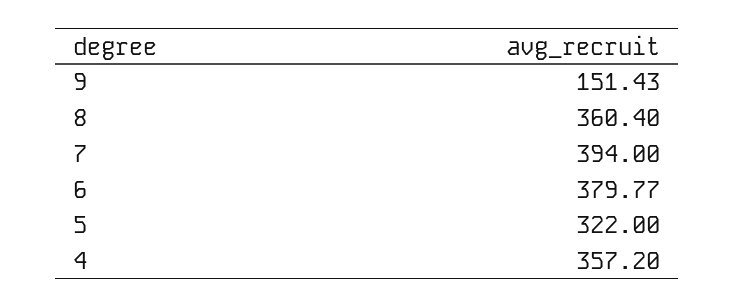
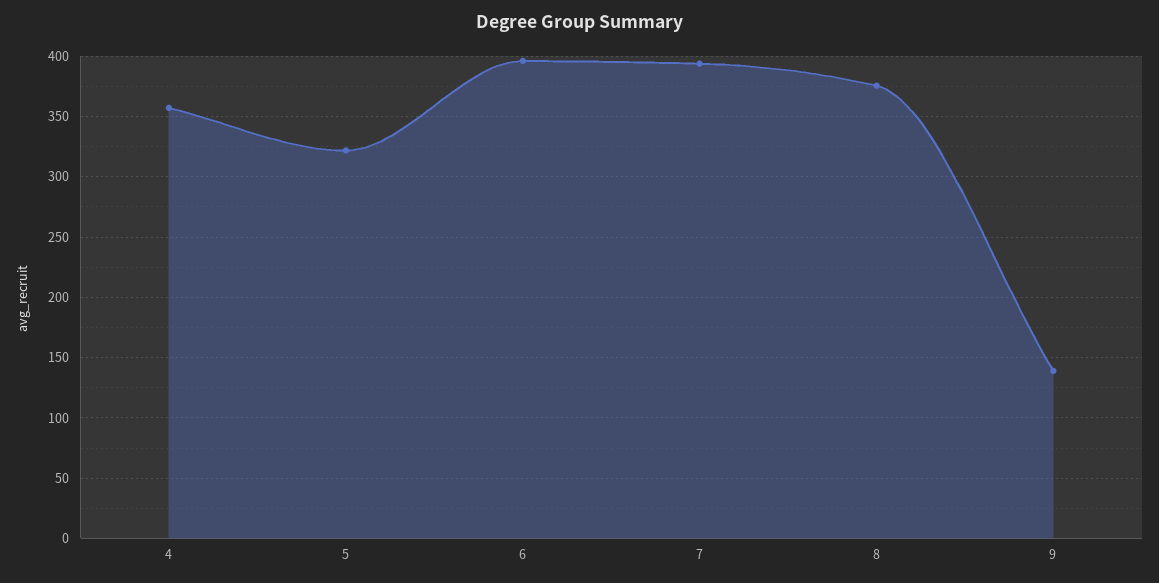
  {
-   "9": 151.43,
+   "9": 140,
-   "8": 360.4,
+   "8": 375,
    "7": 394,
-   "6": 379.77,
+   "6": 395,
    "5": 322,
    "4": 357.2
  }

